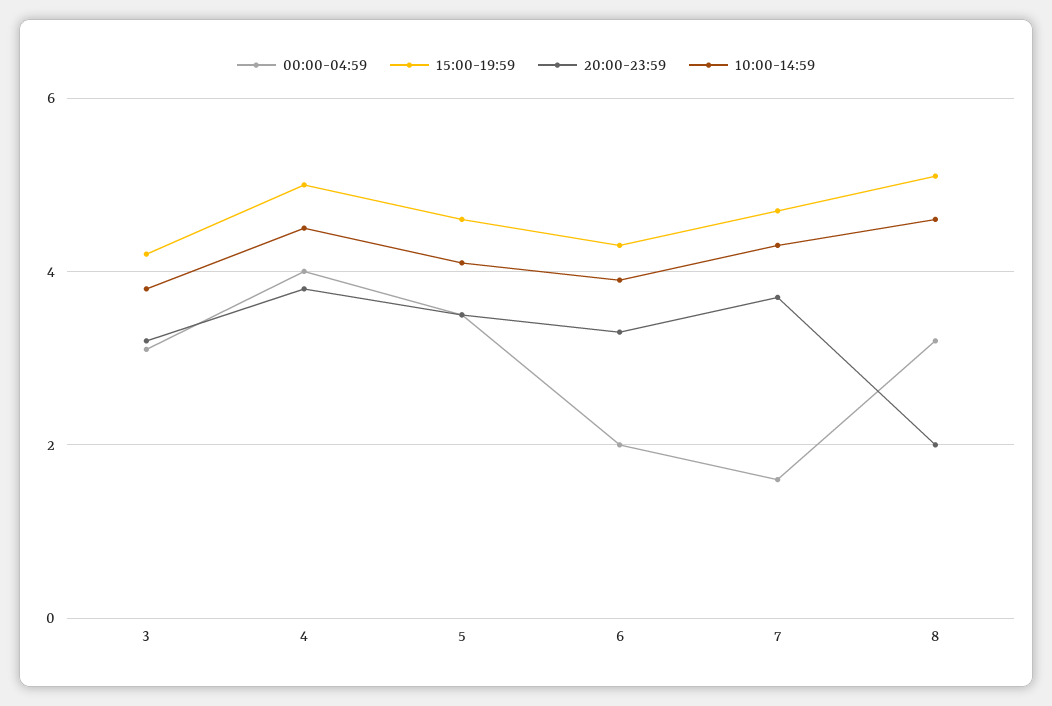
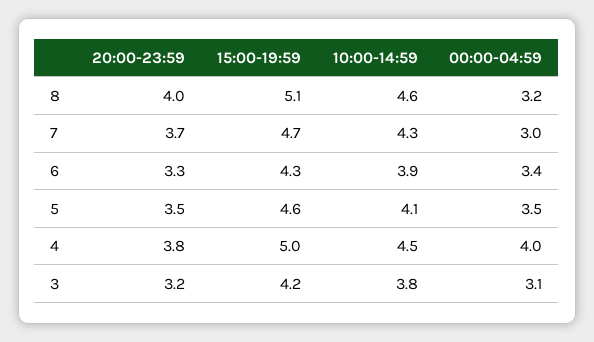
  {
    "00:00-04:59": {
      "3": 3.1,
      "4": 4,
      "5": 3.5,
-     "6": 2,
+     "6": 3.4,
-     "7": 1.5,
+     "7": 3,
      "8": 3.2
    },
    "15:00-19:59": {
      "3": 4.2,
      "4": 5,
      "5": 4.6,
      "6": 4.3,
      "7": 4.7,
      "8": 5.1
    },
    "20:00-23:59": {
      "3": 3.2,
      "4": 3.8,
      "5": 3.5,
      "6": 3.3,
      "7": 3.7,
-     "8": 2
+     "8": 4
    },
    "10:00-14:59": {
      "3": 3.8,
      "4": 4.5,
      "5": 4.1,
      "6": 3.9,
      "7": 4.3,
      "8": 4.6
    }
  }

